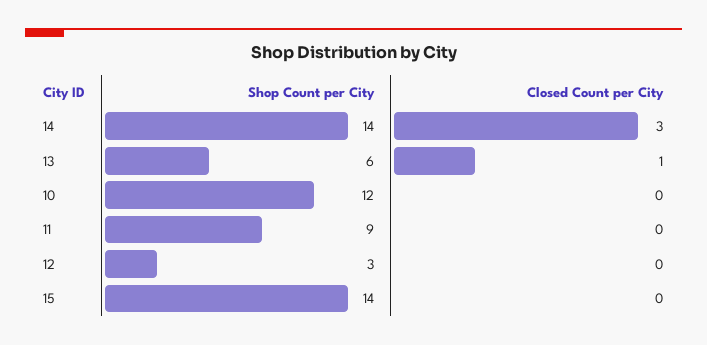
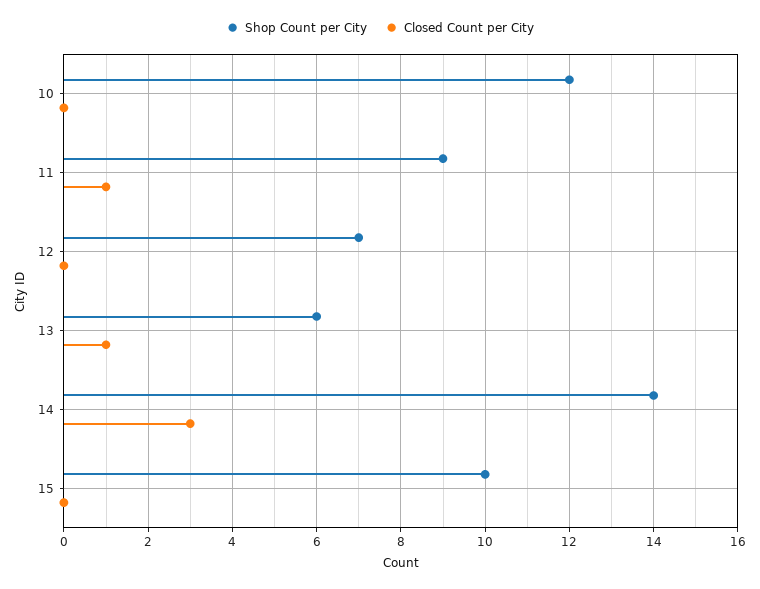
  {
    "Shop Count per City": {
      "14": 14,
      "13": 6,
      "10": 12,
      "11": 9,
-     "12": 3,
+     "12": 7,
-     "15": 14
+     "15": 10
    },
    "Closed Count per City": {
      "14": 3,
      "13": 1,
      "10": 0,
-     "11": 0,
+     "11": 1,
      "12": 0,
      "15": 0
    }
  }

